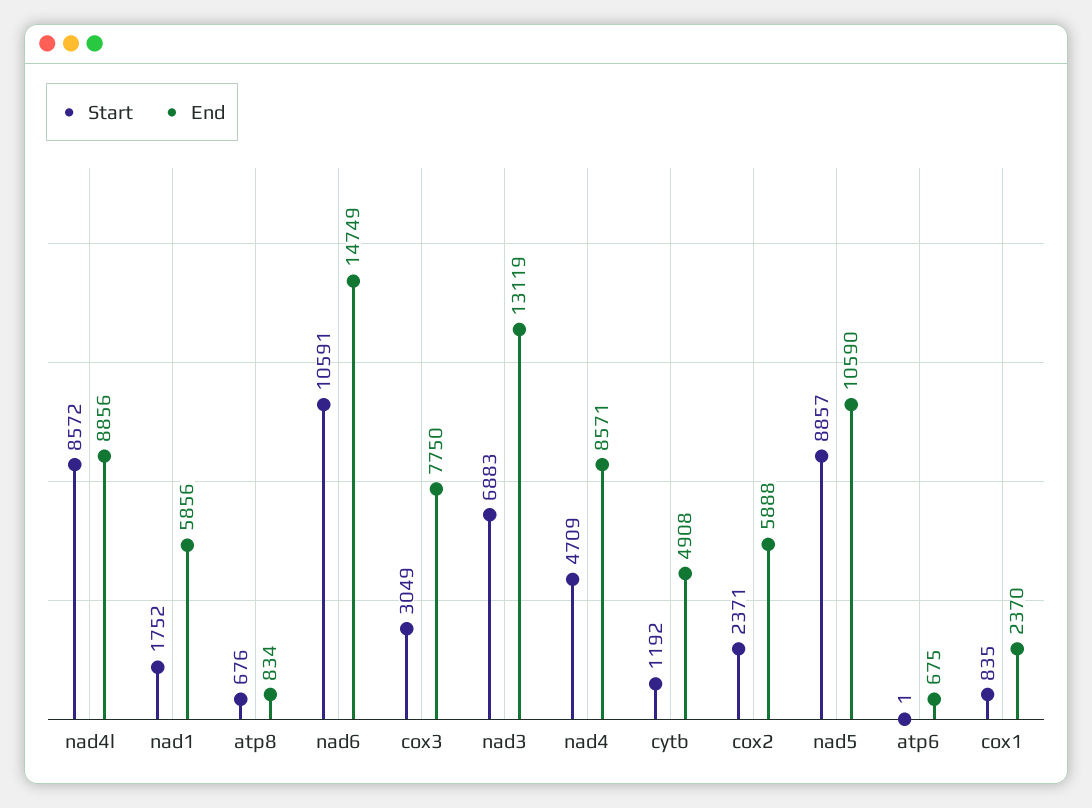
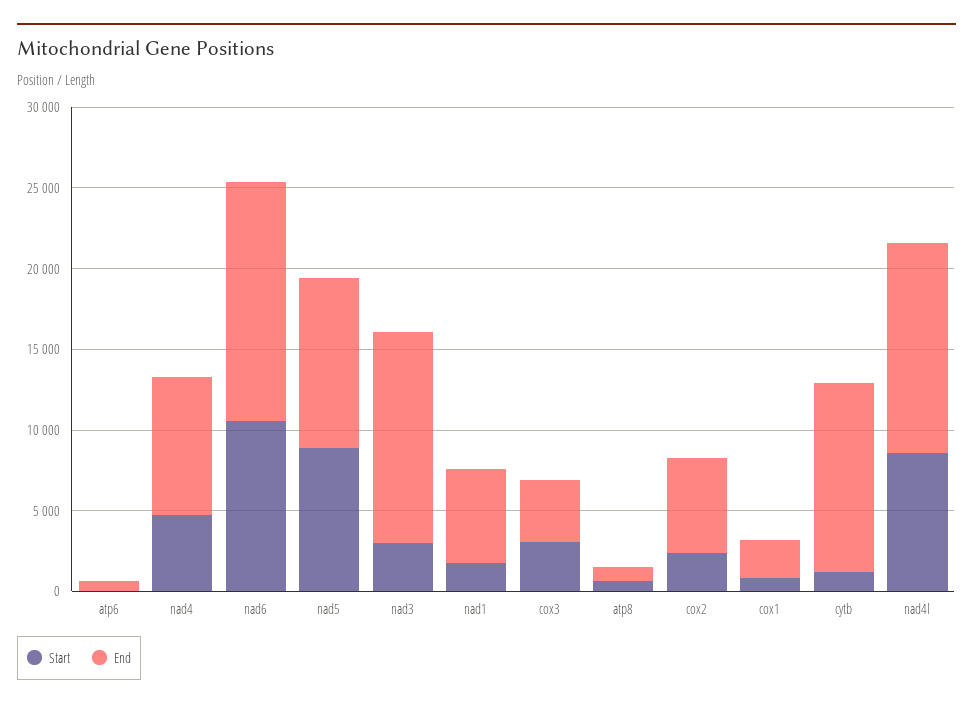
  {
    "Start": {
      "nad4l": 8572,
      "nad1": 1752,
      "atp8": 676,
      "nad6": 10591,
      "cox3": 3049,
-     "nad3": 6883,
+     "nad3": 3000,
      "nad4": 4709,
      "cytb": 1192,
      "cox2": 2371,
      "nad5": 8857,
      "atp6": 1,
      "cox1": 835
    },
    "End": {
-     "nad4l": 8856,
+     "nad4l": 13000,
      "nad1": 5856,
      "atp8": 834,
      "nad6": 14749,
-     "cox3": 7750,
+     "cox3": 4000,
      "nad3": 13119,
      "nad4": 8571,
-     "cytb": 4908,
+     "cytb": 12000,
      "cox2": 5888,
      "nad5": 10590,
      "atp6": 675,
      "cox1": 2370
    }
  }

